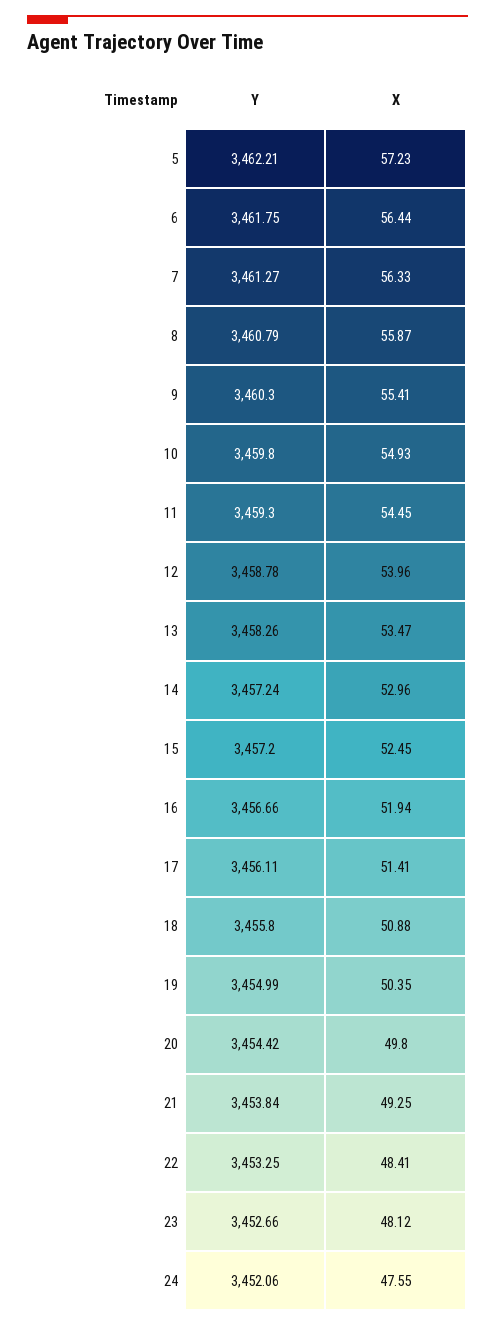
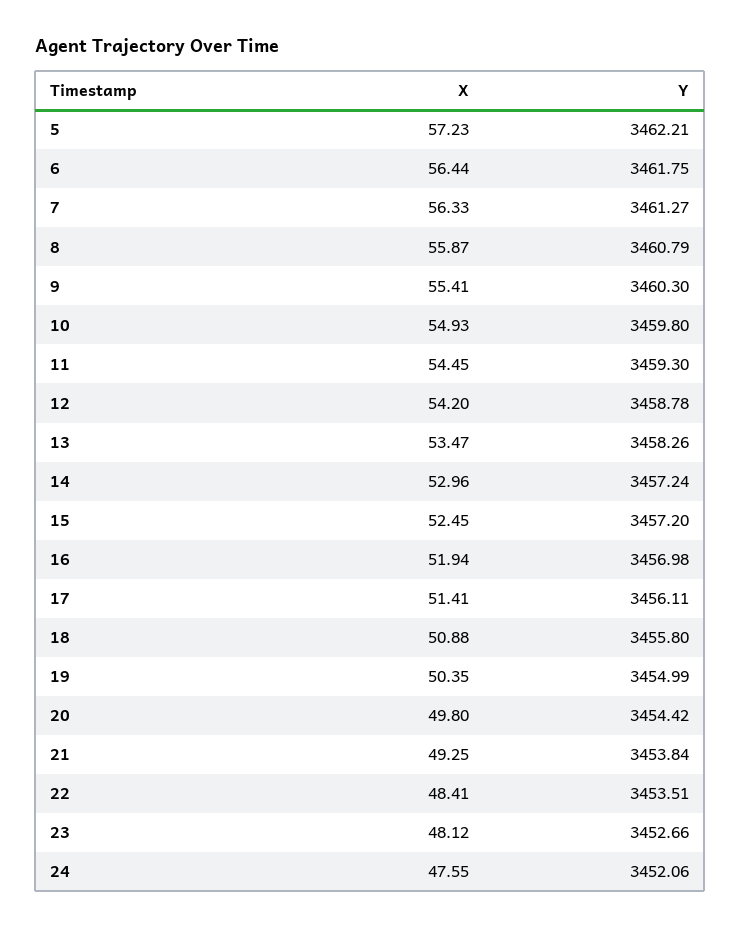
  {
    "Y": {
      "5": 3462.21,
      "6": 3461.75,
      "7": 3461.27,
      "8": 3460.79,
      "9": 3460.3,
      "10": 3459.8,
      "11": 3459.3,
      "12": 3458.78,
      "13": 3458.26,
      "14": 3457.24,
      "15": 3457.2,
-     "16": 3456.66,
+     "16": 3456.98,
      "17": 3456.11,
      "18": 3455.8,
      "19": 3454.99,
      "20": 3454.42,
      "21": 3453.84,
-     "22": 3453.25,
+     "22": 3453.51,
      "23": 3452.66,
      "24": 3452.06
    },
    "X": {
      "5": 57.23,
      "6": 56.44,
      "7": 56.33,
      "8": 55.87,
      "9": 55.41,
      "10": 54.93,
      "11": 54.45,
-     "12": 53.96,
+     "12": 54.2,
      "13": 53.47,
      "14": 52.96,
      "15": 52.45,
      "16": 51.94,
      "17": 51.41,
      "18": 50.88,
      "19": 50.35,
      "20": 49.8,
      "21": 49.25,
      "22": 48.41,
      "23": 48.12,
      "24": 47.55
    }
  }

